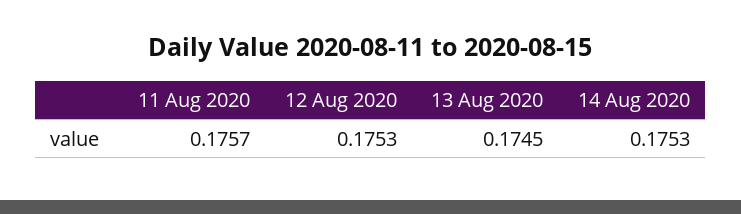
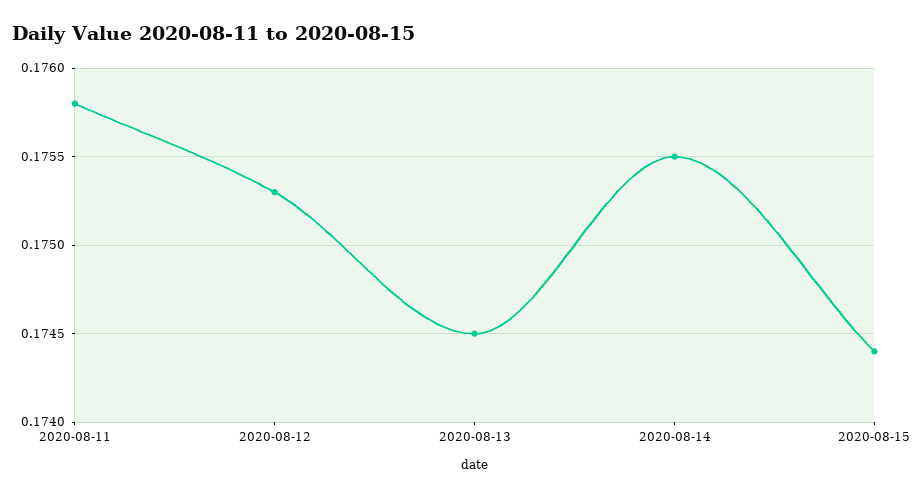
  {
-   "11 Aug 2020": 0.1757,
+   "11 Aug 2020": 0.1758,
    "12 Aug 2020": 0.1753,
    "13 Aug 2020": 0.1745,
-   "14 Aug 2020": 0.1753
+   "14 Aug 2020": 0.1755,
+   "2020-08-15": 0.1744
  }

